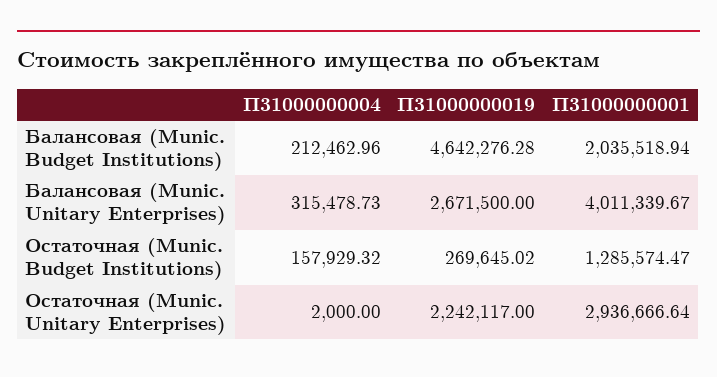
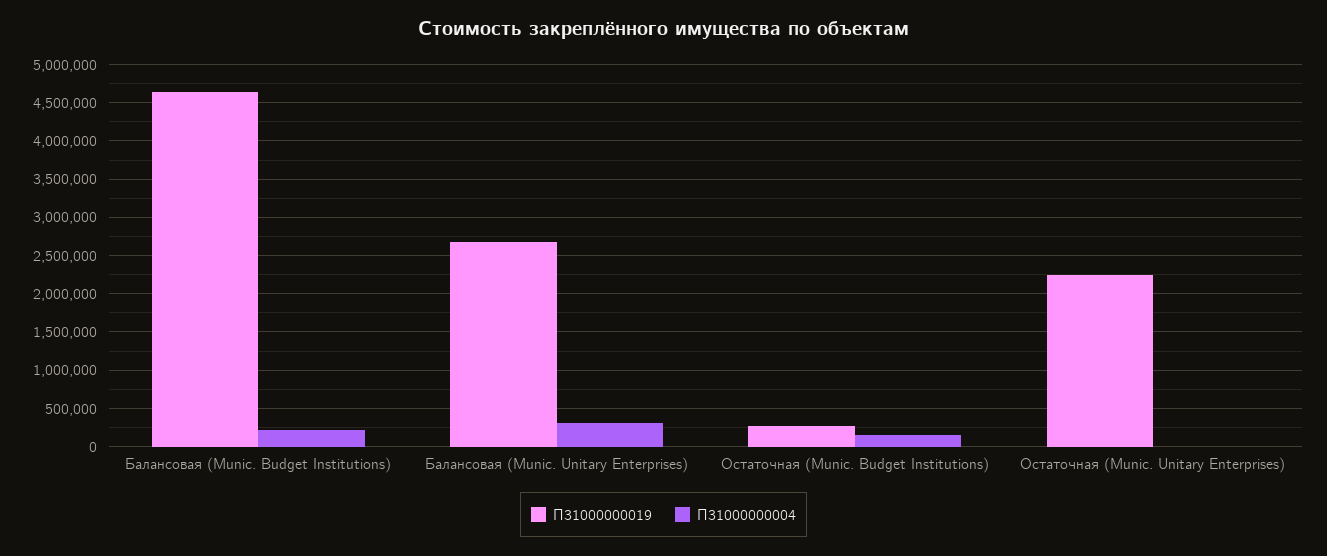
  {
    "П31000000004": {
      "Балансовая (Munic. Budget Institutions)": 212462.96,
      "Балансовая (Munic. Unitary Enterprises)": 315478.73,
      "Остаточная (Munic. Budget Institutions)": 157929.32,
      "Остаточная (Munic. Unitary Enterprises)": 2000
    },
    "П31000000019": {
      "Балансовая (Munic. Budget Institutions)": 4642276.28,
      "Балансовая (Munic. Unitary Enterprises)": 2671500,
      "Остаточная (Munic. Budget Institutions)": 269645.02,
      "Остаточная (Munic. Unitary Enterprises)": 2242117
-   },
+   }
-   "П31000000001": {
-     "Балансовая (Munic. Budget Institutions)": 2035518.94,
-     "Балансовая (Munic. Unitary Enterprises)": 4011339.67,
-     "Остаточная (Munic. Budget Institutions)": 1285574.47,
-     "Остаточная (Munic. Unitary Enterprises)": 2936666.64
-   }
  }

